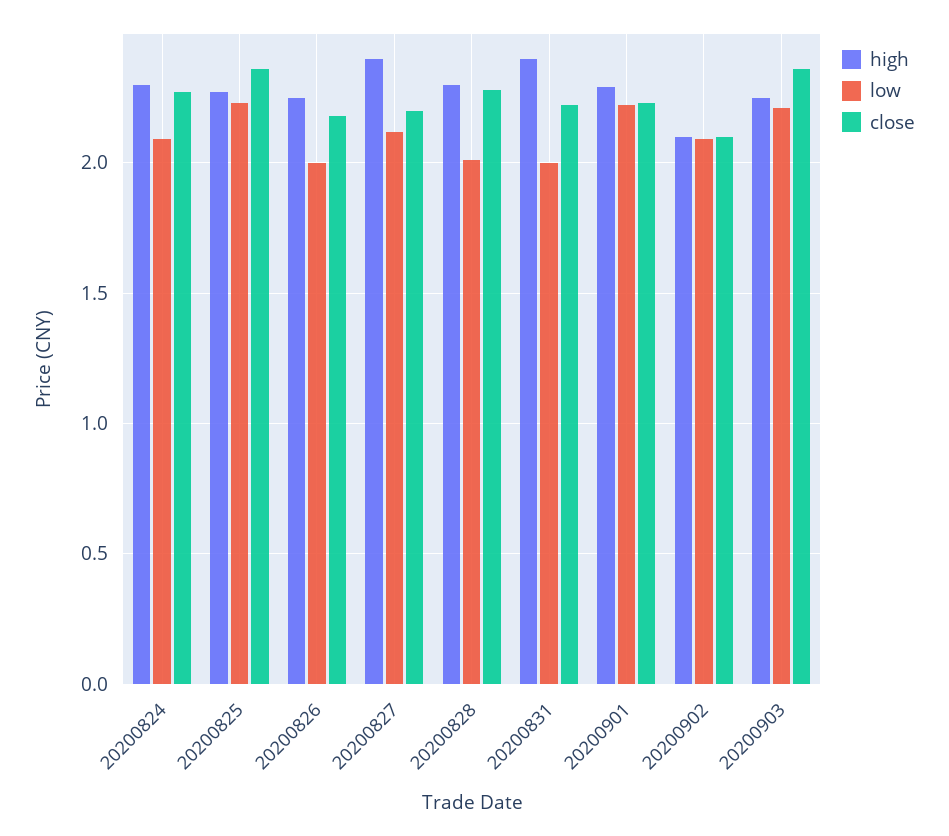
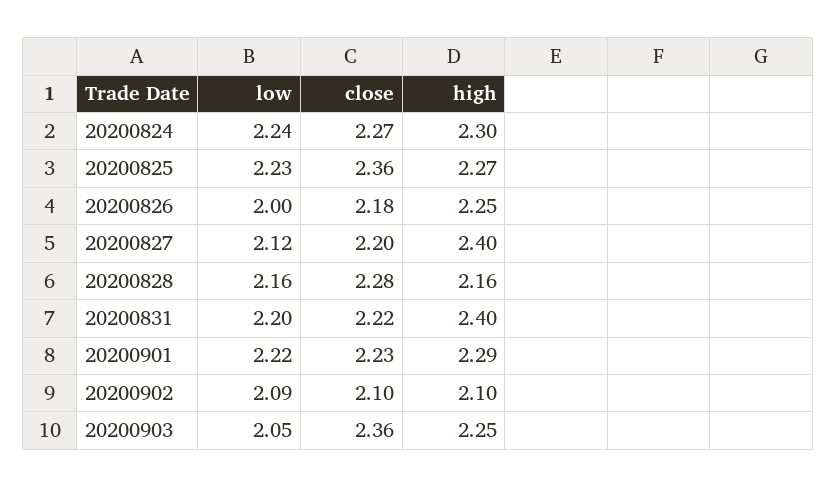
  {
    "high": {
      "20200824": 2.3,
      "20200825": 2.27,
      "20200826": 2.25,
      "20200827": 2.4,
-     "20200828": 2.3,
+     "20200828": 2.16,
      "20200831": 2.4,
      "20200901": 2.29,
      "20200902": 2.1,
      "20200903": 2.25
    },
    "low": {
-     "20200824": 2.1,
+     "20200824": 2.24,
      "20200825": 2.23,
      "20200826": 2,
      "20200827": 2.12,
-     "20200828": 2,
+     "20200828": 2.16,
-     "20200831": 2,
+     "20200831": 2.2,
      "20200901": 2.22,
      "20200902": 2.09,
-     "20200903": 2.2
+     "20200903": 2.05
    },
    "close": {
      "20200824": 2.27,
      "20200825": 2.36,
      "20200826": 2.18,
      "20200827": 2.2,
      "20200828": 2.28,
      "20200831": 2.22,
      "20200901": 2.23,
      "20200902": 2.1,
      "20200903": 2.36
    }
  }

